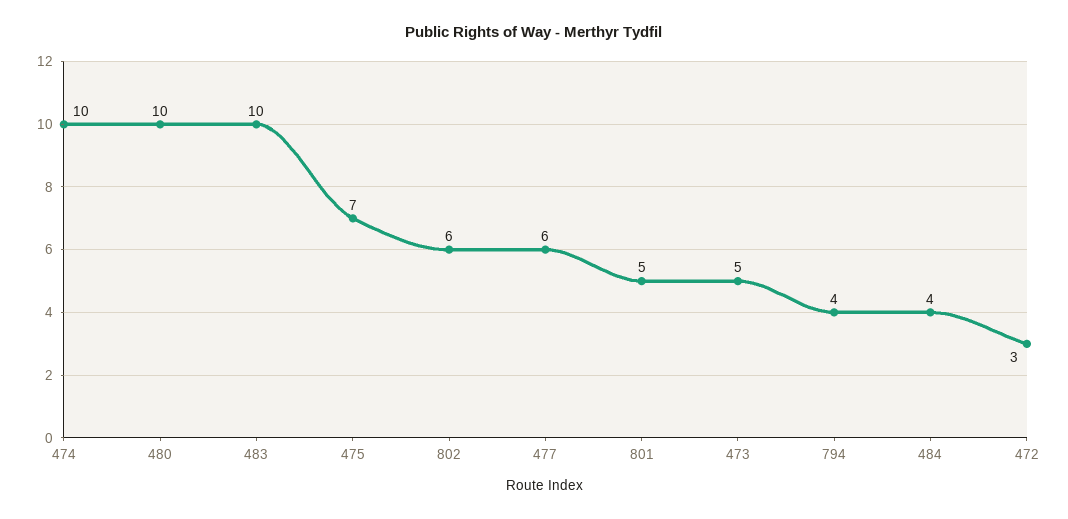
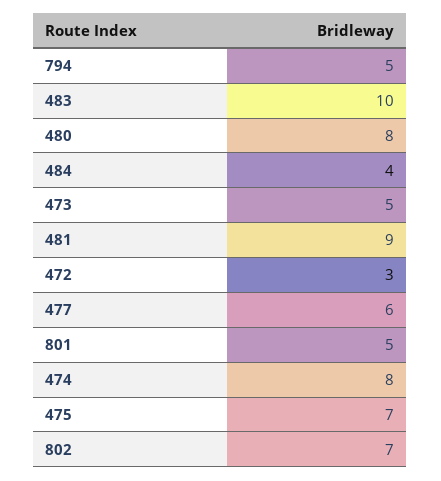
  {
-   "474": 10,
+   "474": 8,
-   "480": 10,
+   "480": 8,
    "483": 10,
    "475": 7,
-   "802": 6,
+   "802": 7,
    "477": 6,
    "801": 5,
    "473": 5,
-   "794": 4,
+   "794": 5,
    "484": 4,
-   "472": 3
+   "472": 3,
+   "481": 9
  }

